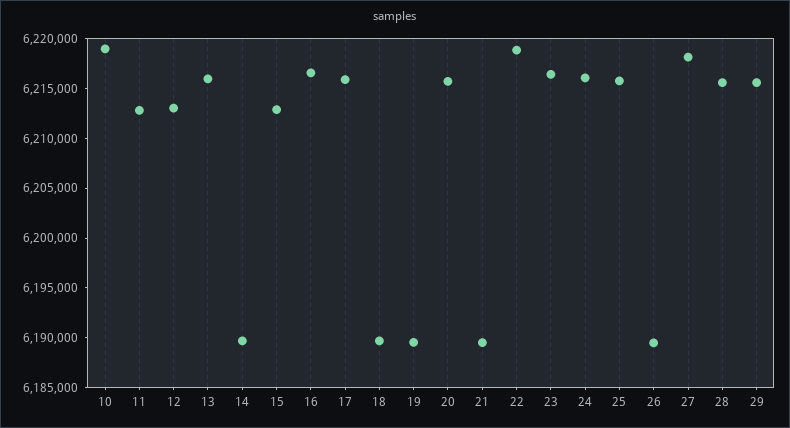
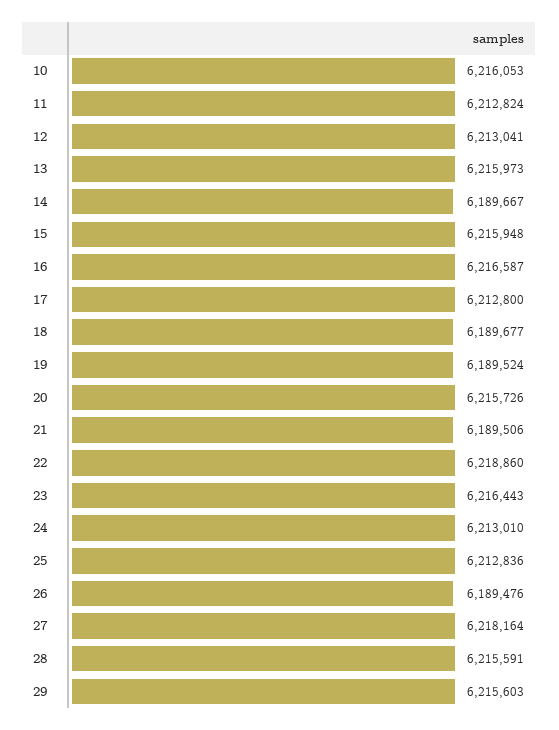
  {
-   "10": 6219000,
+   "10": 6216053,
    "11": 6212824,
    "12": 6213041,
    "13": 6215973,
    "14": 6189667,
-   "15": 6213000,
+   "15": 6215948,
    "16": 6216587,
-   "17": 6216000,
+   "17": 6212800,
    "18": 6189677,
    "19": 6189524,
    "20": 6215726,
    "21": 6189506,
    "22": 6218860,
    "23": 6216443,
-   "24": 6216000,
+   "24": 6213010,
-   "25": 6216000,
+   "25": 6212836,
    "26": 6189476,
    "27": 6218164,
    "28": 6215591,
    "29": 6215603
  }

